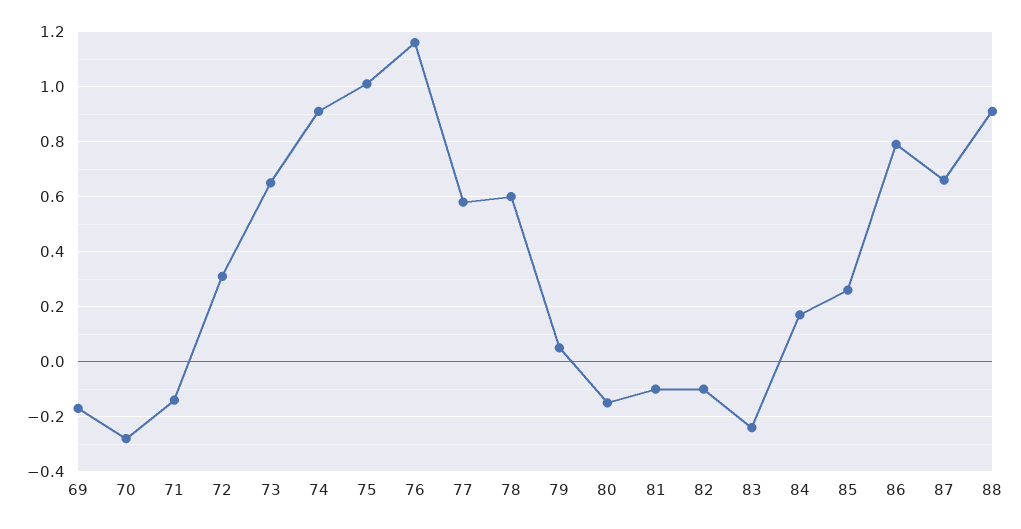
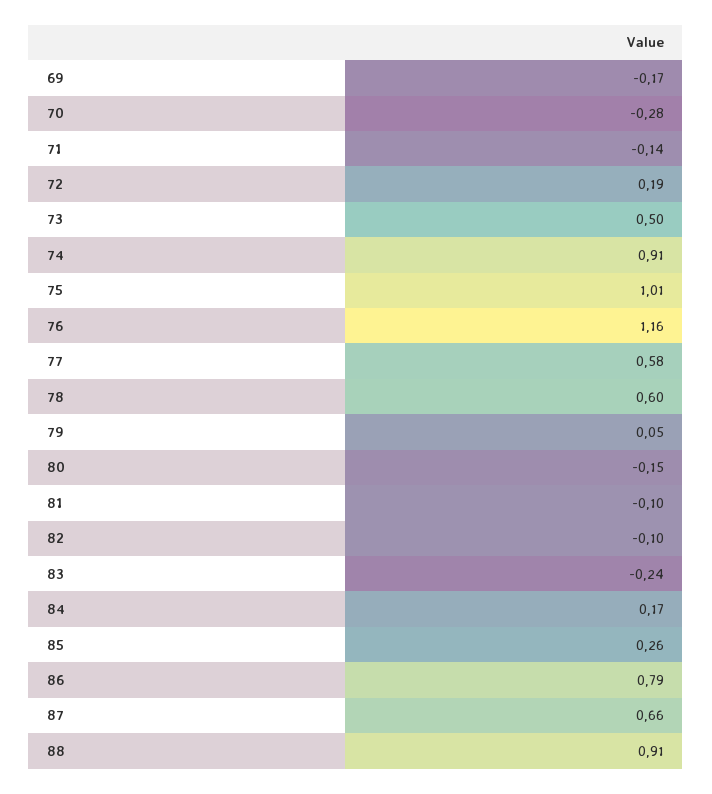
  {
    "69": -0.17,
    "70": -0.28,
    "71": -0.14,
-   "72": 0.3,
+   "72": 0.19,
-   "73": 0.65,
+   "73": 0.5,
    "74": 0.91,
    "75": 1.01,
    "76": 1.16,
    "77": 0.58,
    "78": 0.6,
    "79": 0.05,
    "80": -0.15,
    "81": -0.1,
    "82": -0.1,
    "83": -0.24,
    "84": 0.17,
    "85": 0.26,
    "86": 0.79,
    "87": 0.66,
    "88": 0.91
  }

